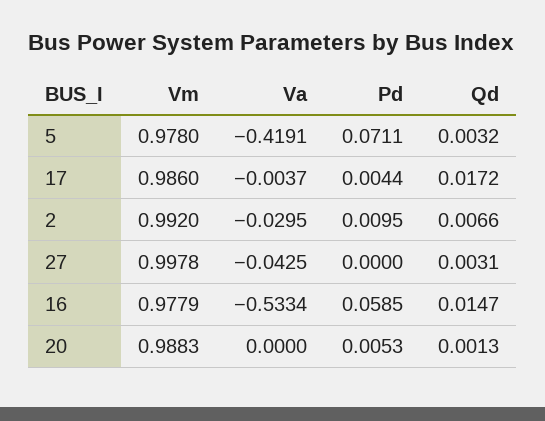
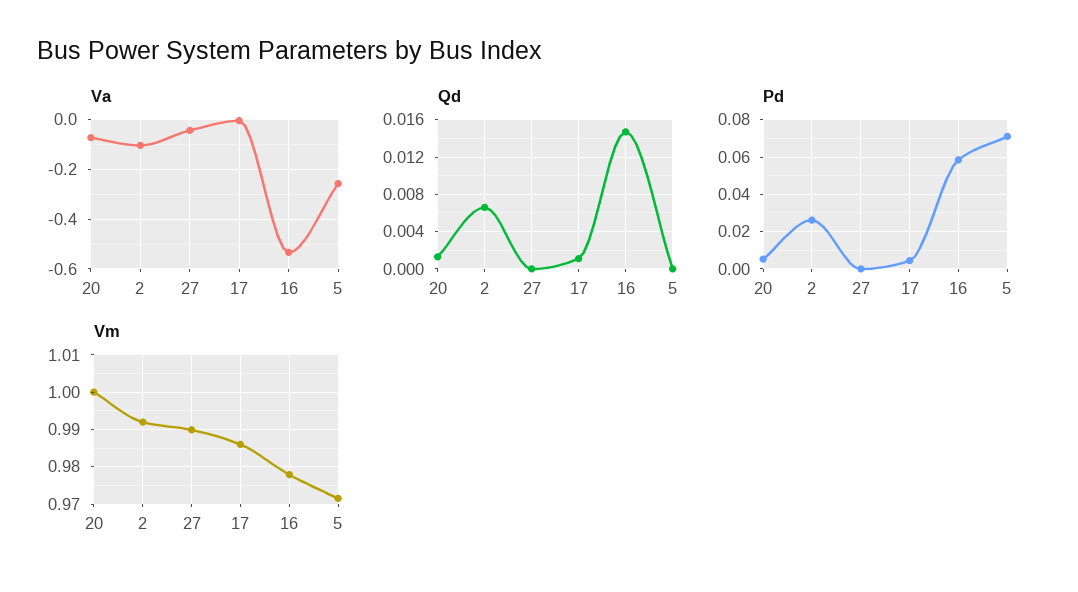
  {
    "Vm": {
-     "5": 0.978,
+     "5": 0.972,
      "17": 0.986,
      "2": 0.992,
-     "27": 0.9978,
+     "27": 0.99,
      "16": 0.9779,
-     "20": 0.9883
+     "20": 1
    },
    "Va": {
-     "5": -0.4191,
+     "5": -0.25,
      "17": -0.0037,
-     "2": -0.0295,
+     "2": -0.1,
      "27": -0.0425,
      "16": -0.5334,
-     "20": 0
+     "20": -0.075
    },
    "Pd": {
      "5": 0.0711,
      "17": 0.0044,
-     "2": 0.0095,
+     "2": 0.025,
      "27": 0,
      "16": 0.0585,
      "20": 0.0053
    },
    "Qd": {
-     "5": 0.0032,
+     "5": 0,
-     "17": 0.0172,
+     "17": 0.001,
      "2": 0.0066,
-     "27": 0.0031,
+     "27": 0,
      "16": 0.0147,
      "20": 0.0013
    }
  }

